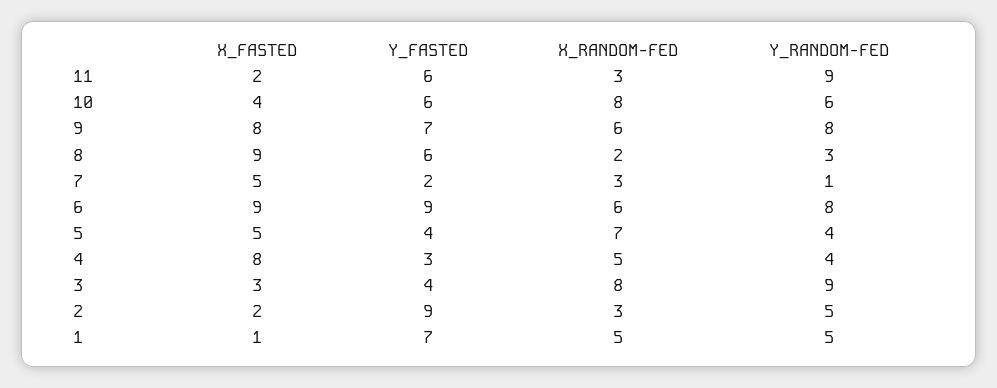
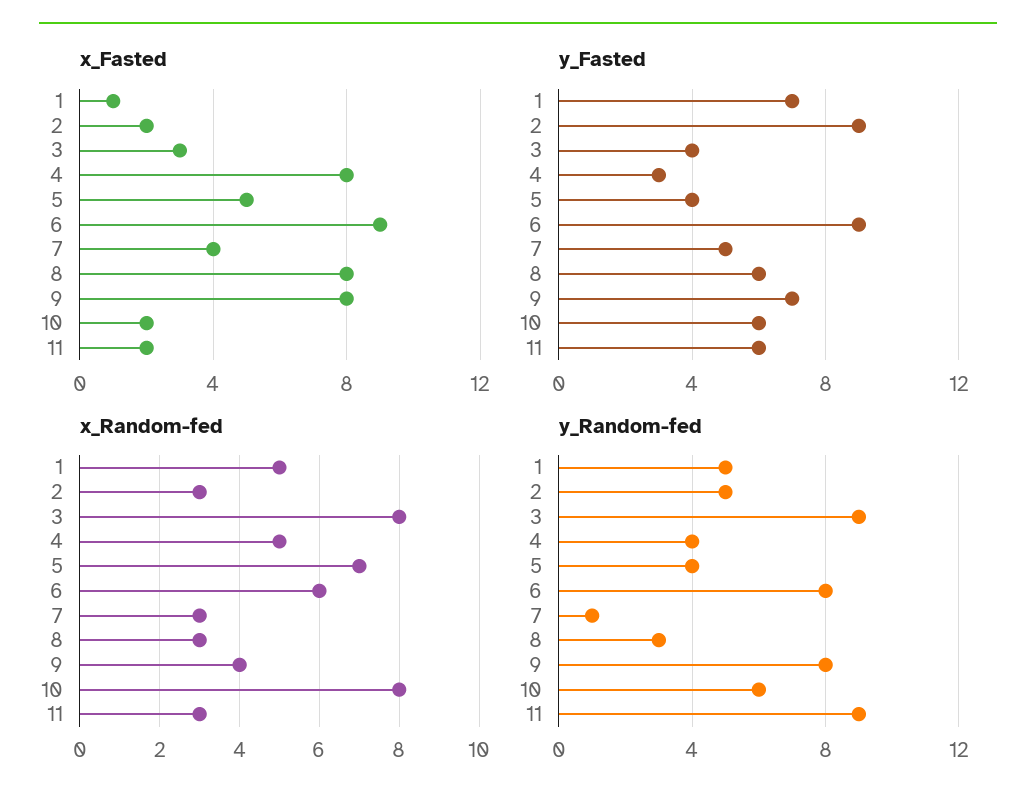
  {
    "X_FASTED": {
      "11": 2,
-     "10": 4,
+     "10": 2,
      "9": 8,
-     "8": 9,
+     "8": 8,
-     "7": 5,
+     "7": 4,
      "6": 9,
      "5": 5,
      "4": 8,
      "3": 3,
      "2": 2,
      "1": 1
    },
    "Y_FASTED": {
      "11": 6,
      "10": 6,
      "9": 7,
      "8": 6,
-     "7": 2,
+     "7": 5,
      "6": 9,
      "5": 4,
      "4": 3,
      "3": 4,
      "2": 9,
      "1": 7
    },
    "X_RANDOM-FED": {
      "11": 3,
      "10": 8,
-     "9": 6,
+     "9": 4,
-     "8": 2,
+     "8": 3,
      "7": 3,
      "6": 6,
      "5": 7,
      "4": 5,
      "3": 8,
      "2": 3,
      "1": 5
    },
    "Y_RANDOM-FED": {
      "11": 9,
      "10": 6,
      "9": 8,
      "8": 3,
      "7": 1,
      "6": 8,
      "5": 4,
      "4": 4,
      "3": 9,
      "2": 5,
      "1": 5
    }
  }

